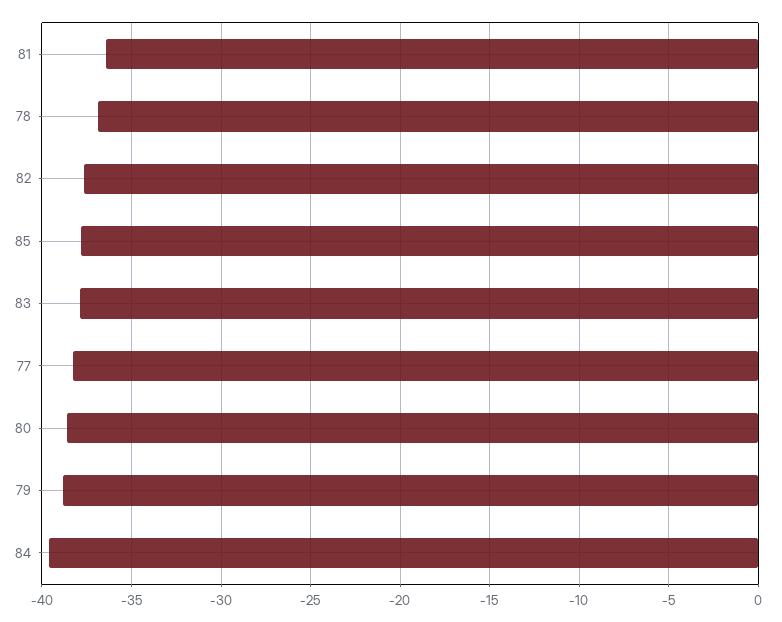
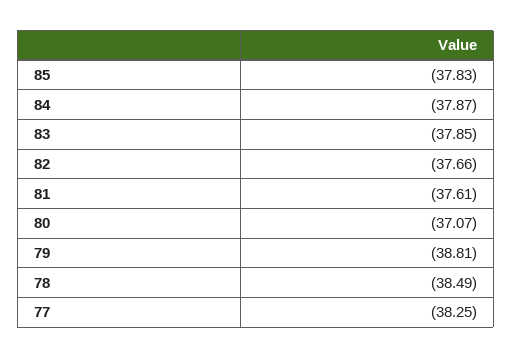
  {
-   "81": -36.5,
+   "81": -37.61,
-   "78": -37,
+   "78": -38.49,
    "82": -37.66,
    "85": -37.83,
    "83": -37.85,
    "77": -38.25,
-   "80": -38.5,
+   "80": -37.07,
    "79": -38.81,
-   "84": -39.5
+   "84": -37.87
  }

